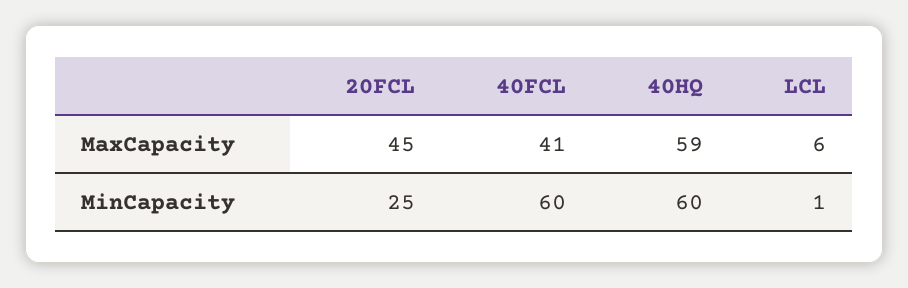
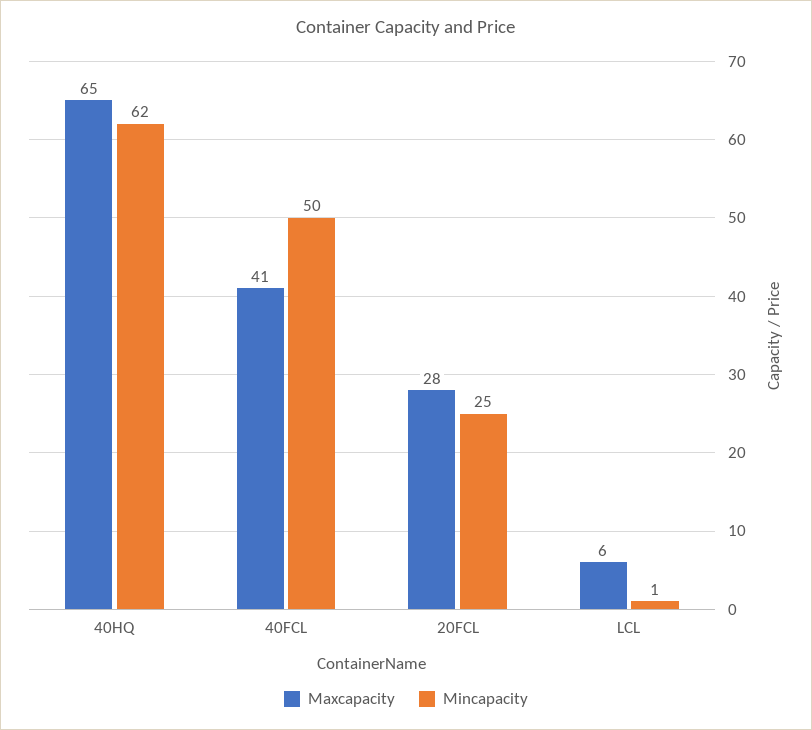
  {
    "MaxCapacity": {
-     "20FCL": 45,
+     "20FCL": 28,
      "40FCL": 41,
-     "40HQ": 59,
+     "40HQ": 65,
      "LCL": 6
    },
    "MinCapacity": {
      "20FCL": 25,
-     "40FCL": 60,
+     "40FCL": 50,
-     "40HQ": 60,
+     "40HQ": 62,
      "LCL": 1
    }
  }

